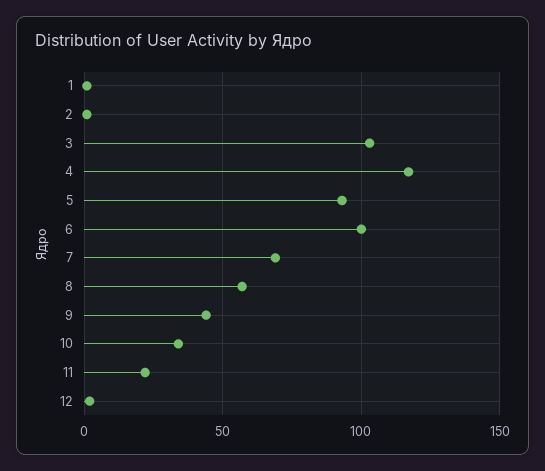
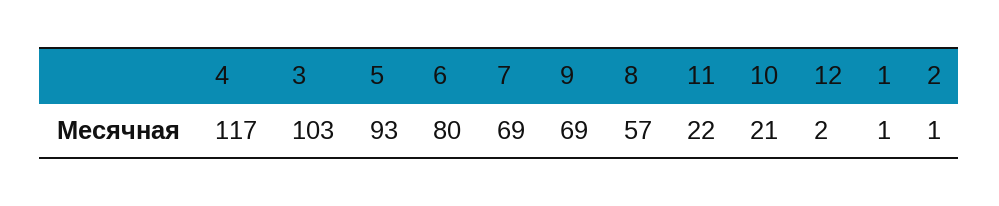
  {
    "1": 1,
    "2": 1,
    "3": 103,
    "4": 117,
    "5": 93,
-   "6": 100,
+   "6": 80,
    "7": 69,
    "8": 57,
-   "9": 45,
+   "9": 69,
-   "10": 35,
+   "10": 21,
    "11": 22,
    "12": 2
  }

